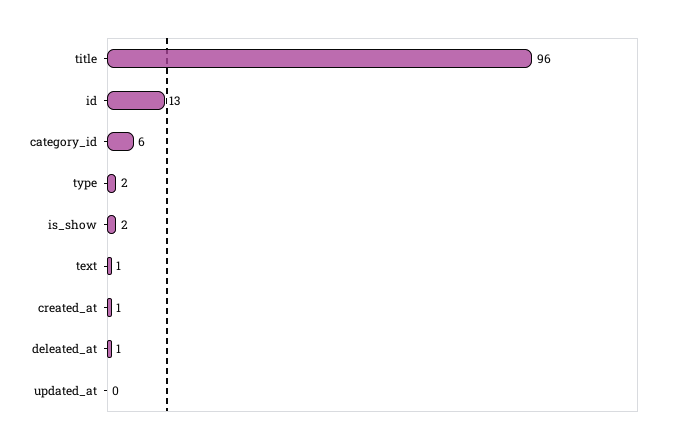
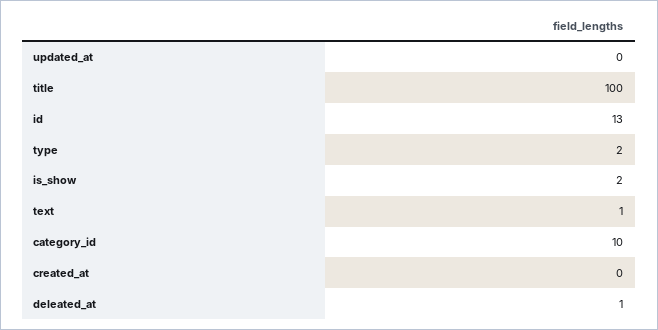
  {
-   "title": 96,
+   "title": 100,
    "id": 13,
-   "category_id": 6,
+   "category_id": 10,
    "type": 2,
    "is_show": 2,
    "text": 1,
-   "created_at": 1,
+   "created_at": 0,
    "deleated_at": 1,
    "updated_at": 0
  }

